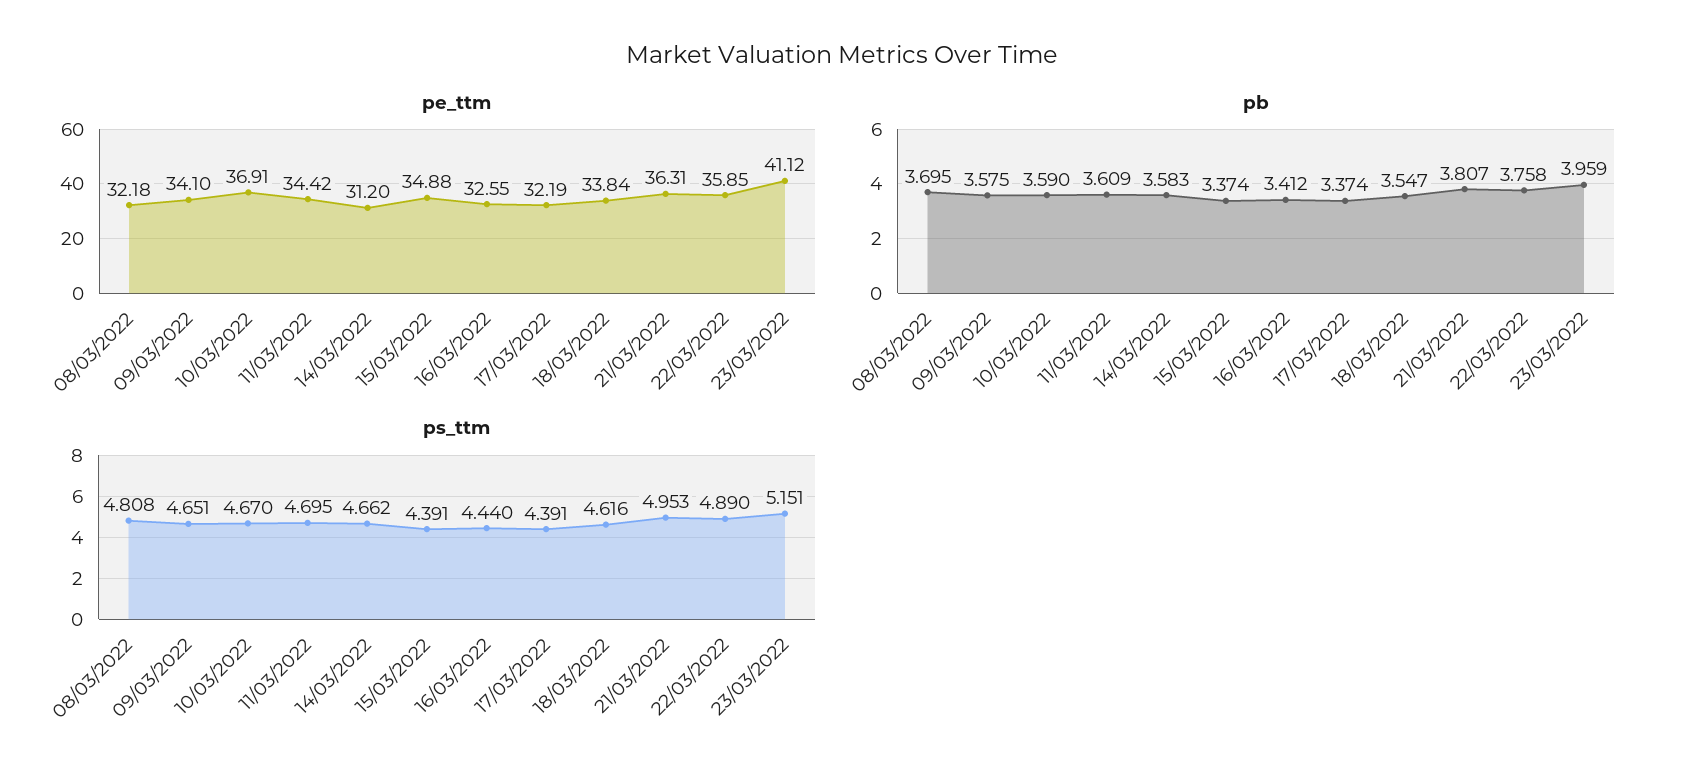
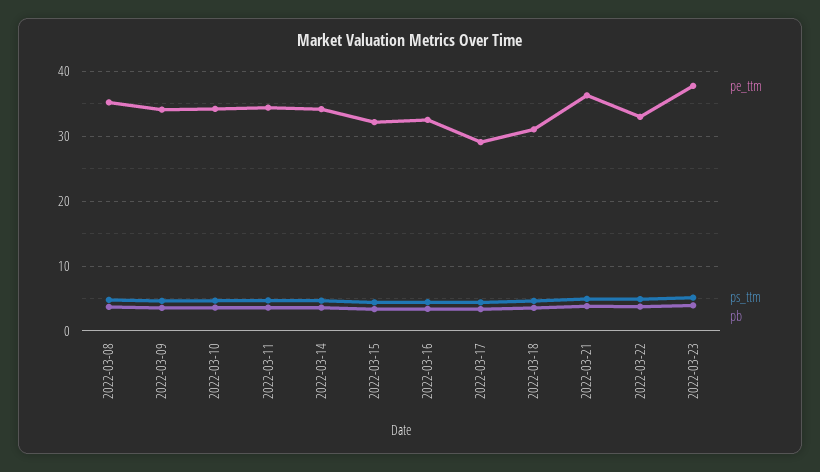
  {
    "pe_ttm": {
-     "08/03/2022": 32.18,
+     "08/03/2022": 35,
      "09/03/2022": 34.1,
-     "10/03/2022": 36.91,
+     "10/03/2022": 34,
      "11/03/2022": 34.42,
-     "14/03/2022": 31.2,
+     "14/03/2022": 34,
-     "15/03/2022": 34.88,
+     "15/03/2022": 32,
      "16/03/2022": 32.55,
-     "17/03/2022": 32.19,
+     "17/03/2022": 29,
-     "18/03/2022": 33.84,
+     "18/03/2022": 31,
      "21/03/2022": 36.31,
-     "22/03/2022": 35.85,
+     "22/03/2022": 33,
-     "23/03/2022": 41.12
+     "23/03/2022": 38
    },
    "pb": {
      "08/03/2022": 3.695,
      "09/03/2022": 3.575,
      "10/03/2022": 3.59,
      "11/03/2022": 3.609,
      "14/03/2022": 3.583,
      "15/03/2022": 3.374,
      "16/03/2022": 3.412,
      "17/03/2022": 3.374,
      "18/03/2022": 3.547,
      "21/03/2022": 3.807,
      "22/03/2022": 3.758,
      "23/03/2022": 3.959
    },
    "ps_ttm": {
      "08/03/2022": 4.808,
      "09/03/2022": 4.651,
      "10/03/2022": 4.67,
      "11/03/2022": 4.695,
      "14/03/2022": 4.662,
      "15/03/2022": 4.391,
      "16/03/2022": 4.44,
      "17/03/2022": 4.391,
      "18/03/2022": 4.616,
      "21/03/2022": 4.953,
      "22/03/2022": 4.89,
      "23/03/2022": 5.151
    }
  }

